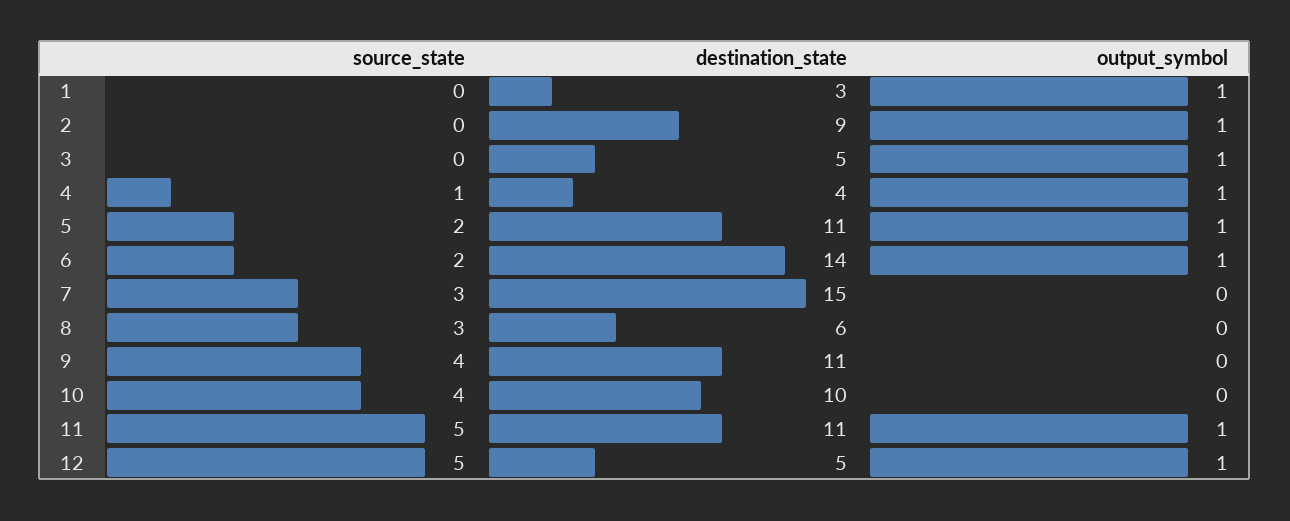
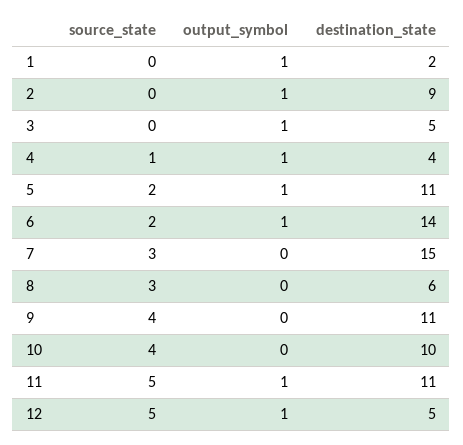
  {
    "source_state": {
      "1": 0,
      "2": 0,
      "3": 0,
      "4": 1,
      "5": 2,
      "6": 2,
      "7": 3,
      "8": 3,
      "9": 4,
      "10": 4,
      "11": 5,
      "12": 5
    },
    "destination_state": {
-     "1": 3,
+     "1": 2,
      "2": 9,
      "3": 5,
      "4": 4,
      "5": 11,
      "6": 14,
      "7": 15,
      "8": 6,
      "9": 11,
      "10": 10,
      "11": 11,
      "12": 5
    },
    "output_symbol": {
      "1": 1,
      "2": 1,
      "3": 1,
      "4": 1,
      "5": 1,
      "6": 1,
      "7": 0,
      "8": 0,
      "9": 0,
      "10": 0,
      "11": 1,
      "12": 1
    }
  }

